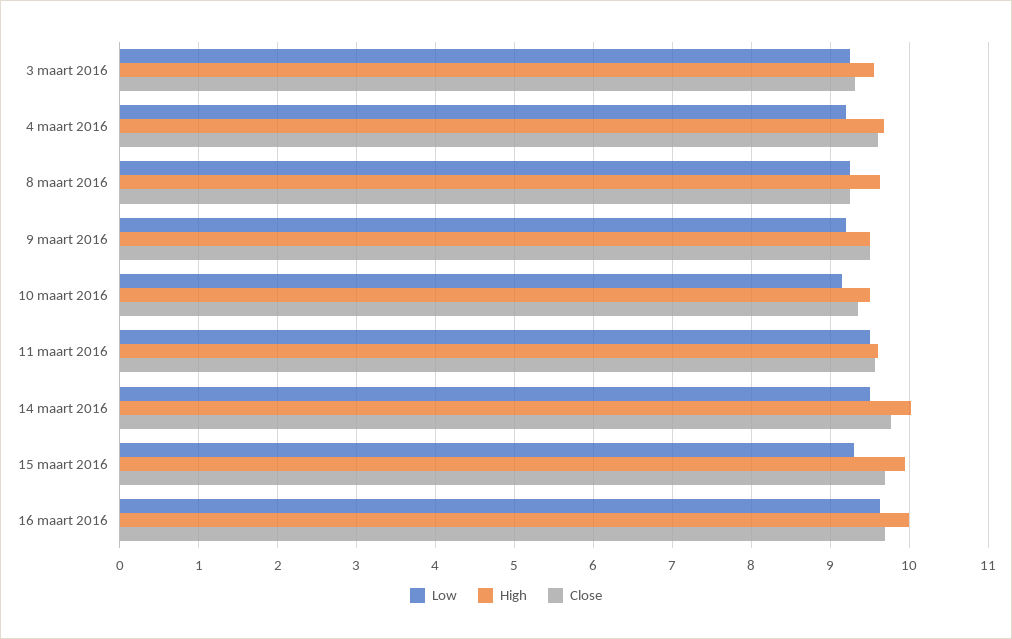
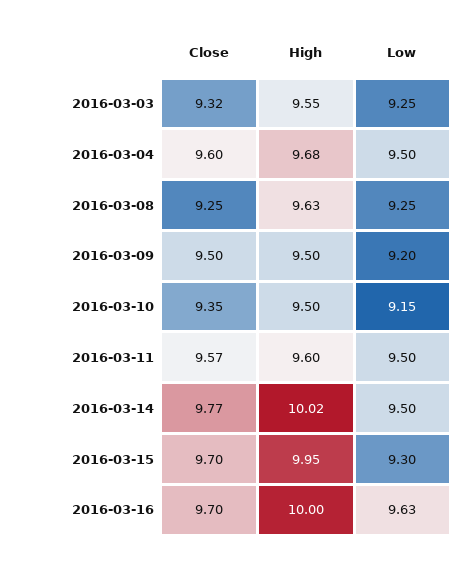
  {
    "Low": {
      "3 maart 2016": 9.25,
-     "4 maart 2016": 9.2,
+     "4 maart 2016": 9.5,
      "8 maart 2016": 9.25,
      "9 maart 2016": 9.2,
      "10 maart 2016": 9.15,
      "11 maart 2016": 9.5,
      "14 maart 2016": 9.5,
      "15 maart 2016": 9.3,
      "16 maart 2016": 9.63
    },
    "High": {
      "3 maart 2016": 9.55,
      "4 maart 2016": 9.68,
      "8 maart 2016": 9.63,
      "9 maart 2016": 9.5,
      "10 maart 2016": 9.5,
      "11 maart 2016": 9.6,
      "14 maart 2016": 10.02,
      "15 maart 2016": 9.95,
      "16 maart 2016": 10
    },
    "Close": {
      "3 maart 2016": 9.32,
      "4 maart 2016": 9.6,
      "8 maart 2016": 9.25,
      "9 maart 2016": 9.5,
      "10 maart 2016": 9.35,
      "11 maart 2016": 9.57,
      "14 maart 2016": 9.77,
      "15 maart 2016": 9.7,
      "16 maart 2016": 9.7
    }
  }

